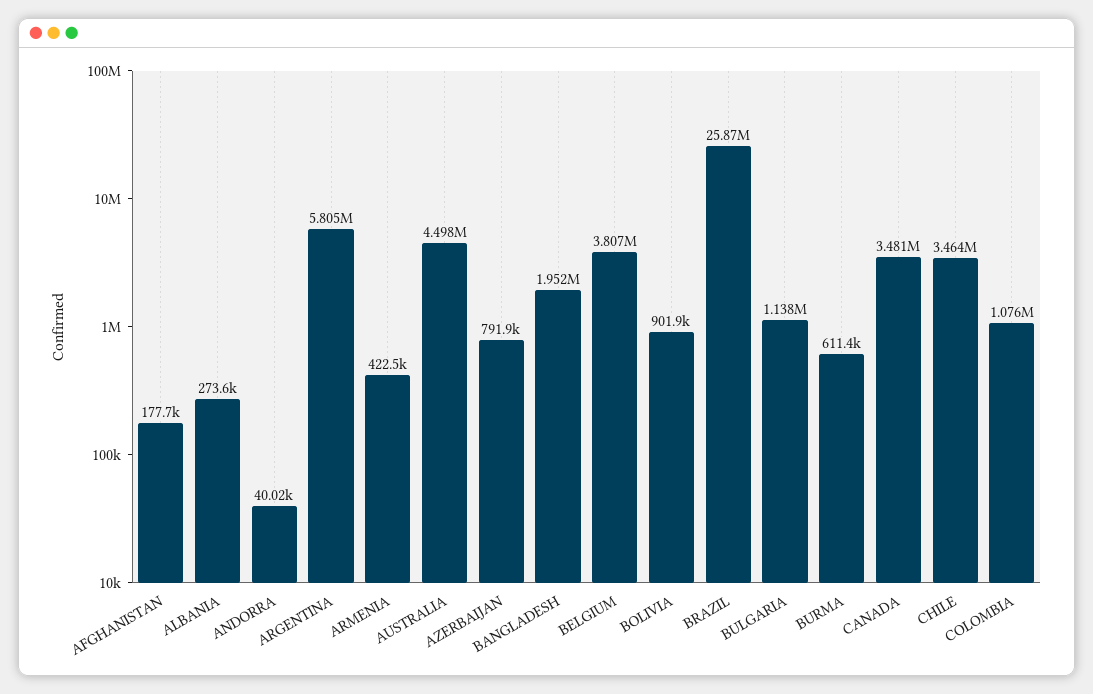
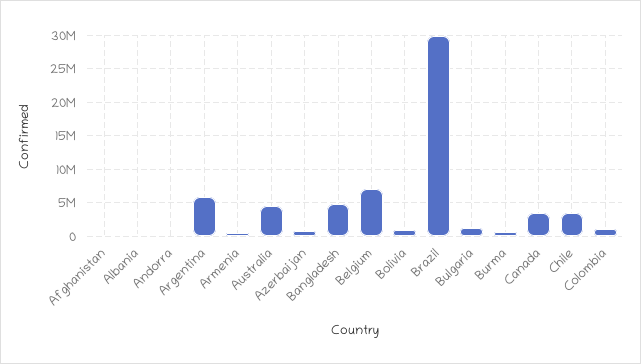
  {
    "AFGHANISTAN": 177700,
    "ALBANIA": 273600,
    "ANDORRA": 40020,
    "ARGENTINA": 5805000,
    "ARMENIA": 422500,
    "AUSTRALIA": 4498000,
    "AZERBAIJAN": 791900,
-   "BANGLADESH": 1952000,
+   "BANGLADESH": 5000000,
-   "BELGIUM": 3807000,
+   "BELGIUM": 7000000,
    "BOLIVIA": 901900,
-   "BRAZIL": 25870000,
+   "BRAZIL": 30000000,
    "BULGARIA": 1138000,
    "BURMA": 611400,
    "CANADA": 3481000,
    "CHILE": 3464000,
    "COLOMBIA": 1076000
  }

